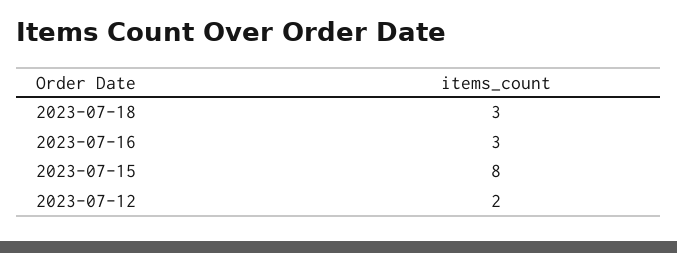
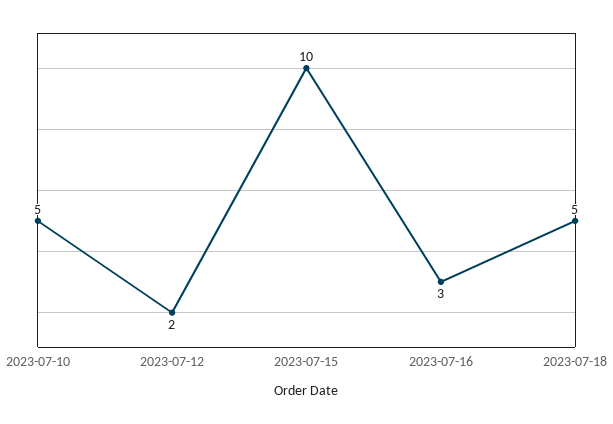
  {
-   "2023-07-18": 3,
+   "2023-07-18": 5,
    "2023-07-16": 3,
-   "2023-07-15": 8,
+   "2023-07-15": 10,
-   "2023-07-12": 2
+   "2023-07-12": 2,
+   "2023-07-10": 5
  }

